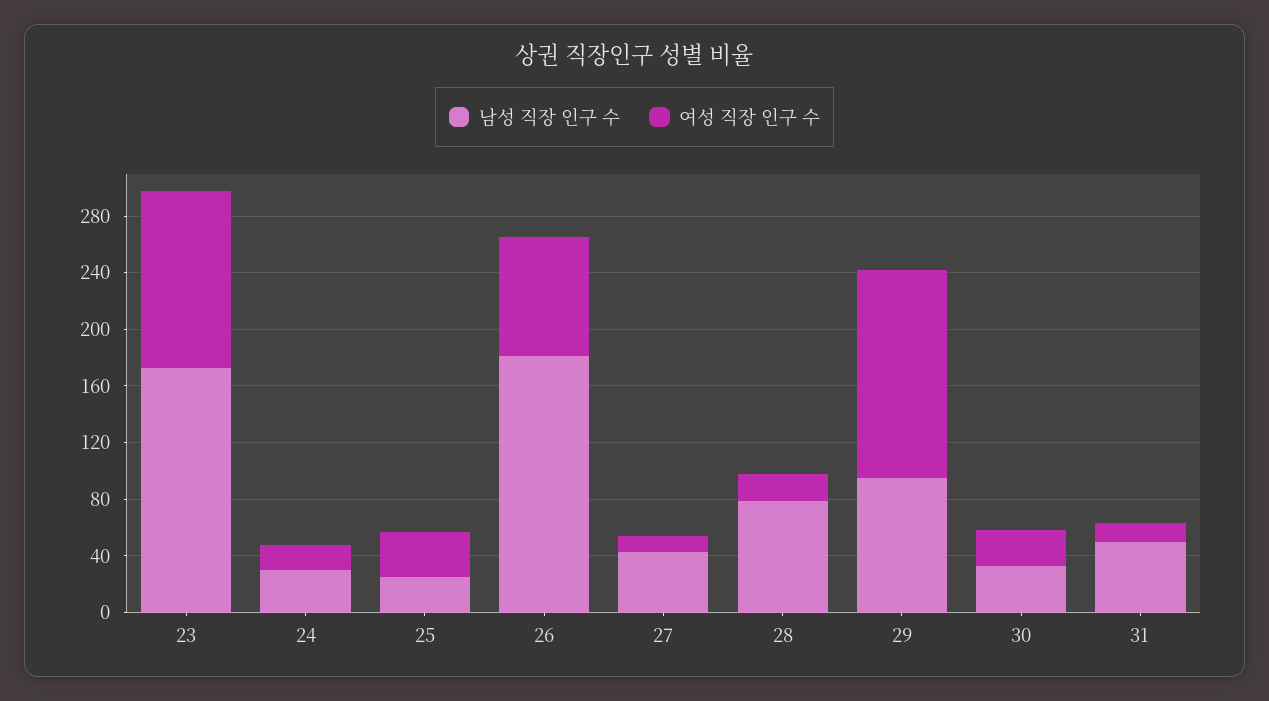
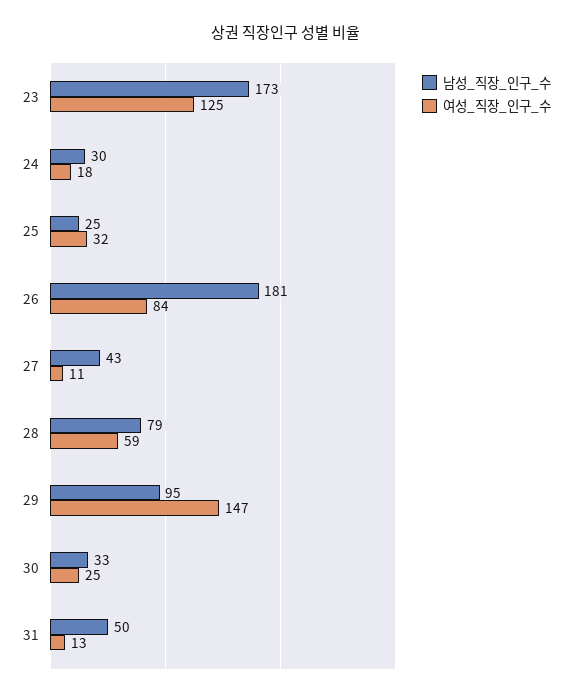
  {
    "남성 직장 인구 수": {
      "23": 173,
      "24": 30,
      "25": 25,
      "26": 181,
      "27": 43,
      "28": 79,
      "29": 95,
      "30": 33,
      "31": 50
    },
    "여성 직장 인구 수": {
      "23": 125,
      "24": 18,
      "25": 32,
      "26": 84,
      "27": 11,
-     "28": 20,
+     "28": 59,
      "29": 147,
      "30": 25,
      "31": 13
    }
  }

